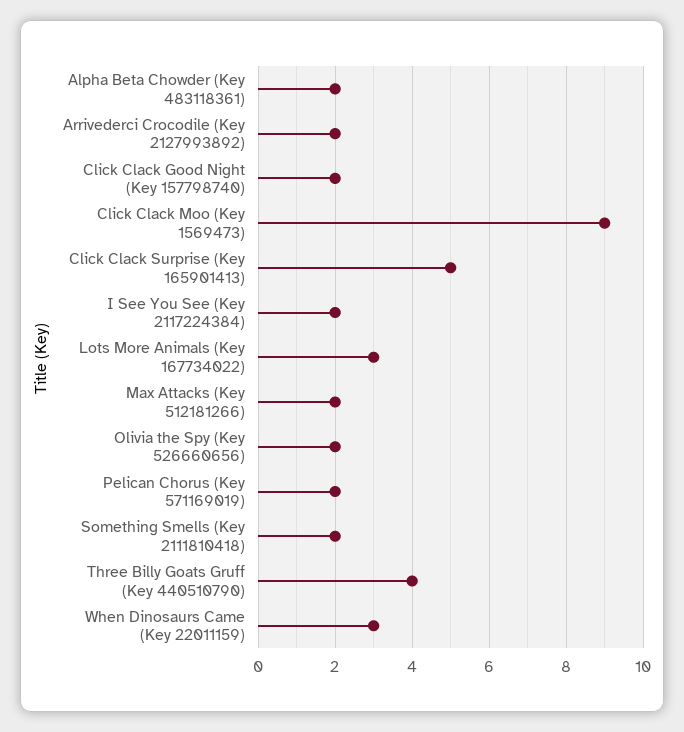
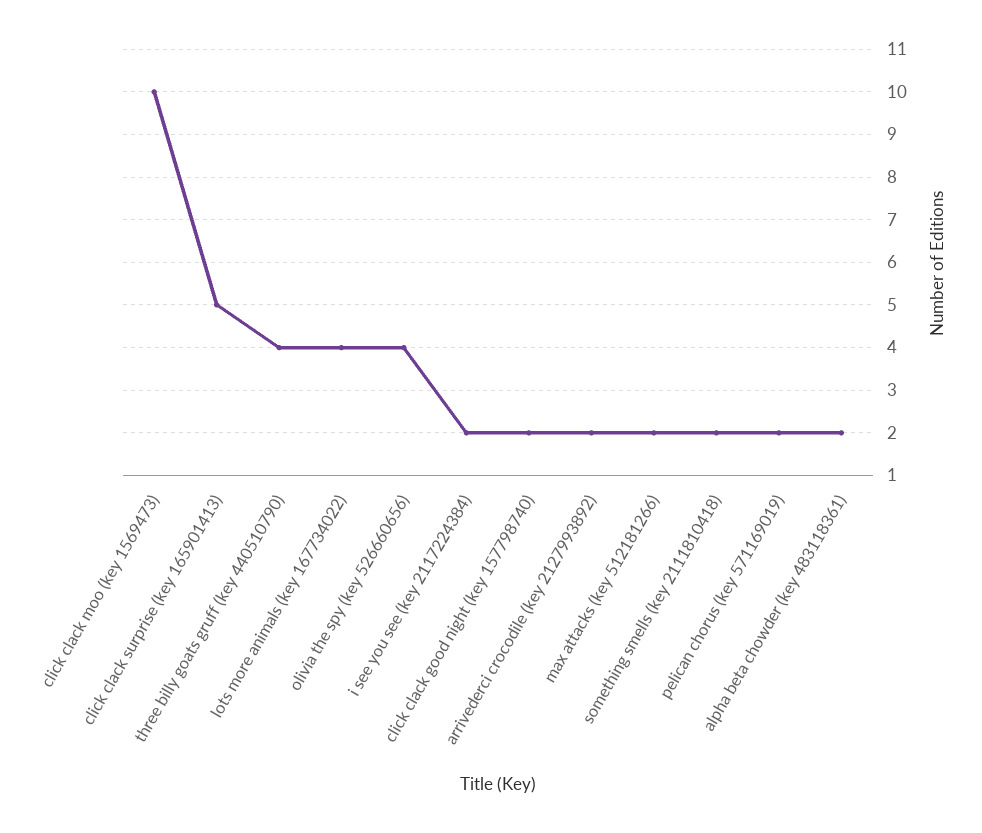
  {
    "Alpha Beta Chowder (Key 483118361)": 2,
    "Arrivederci Crocodile (Key 2127993892)": 2,
    "Click Clack Good Night (Key 157798740)": 2,
-   "Click Clack Moo (Key 1569473)": 9,
+   "Click Clack Moo (Key 1569473)": 10,
    "Click Clack Surprise (Key 165901413)": 5,
    "I See You See (Key 2117224384)": 2,
-   "Lots More Animals (Key 167734022)": 3,
+   "Lots More Animals (Key 167734022)": 4,
    "Max Attacks (Key 512181266)": 2,
-   "Olivia the Spy (Key 526660656)": 2,
+   "Olivia the Spy (Key 526660656)": 4,
    "Pelican Chorus (Key 571169019)": 2,
    "Something Smells (Key 2111810418)": 2,
-   "Three Billy Goats Gruff (Key 440510790)": 4,
+   "Three Billy Goats Gruff (Key 440510790)": 4
-   "When Dinosaurs Came (Key 22011159)": 3
  }

